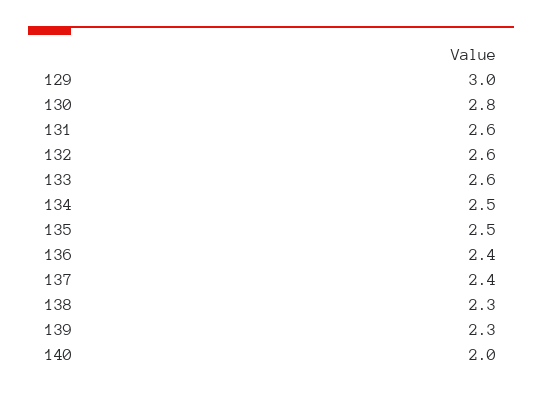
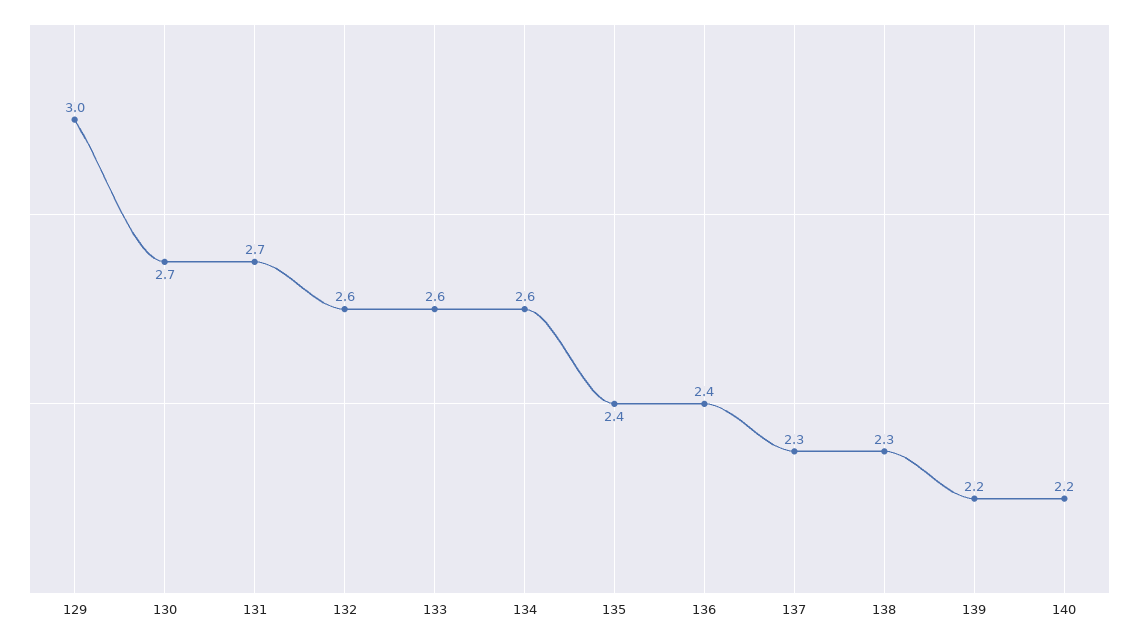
  {
    "129": 3,
-   "130": 2.8,
+   "130": 2.7,
-   "131": 2.6,
+   "131": 2.7,
    "132": 2.6,
    "133": 2.6,
-   "134": 2.5,
+   "134": 2.6,
-   "135": 2.5,
+   "135": 2.4,
    "136": 2.4,
-   "137": 2.4,
+   "137": 2.3,
    "138": 2.3,
-   "139": 2.3,
+   "139": 2.2,
-   "140": 2
+   "140": 2.2
  }

